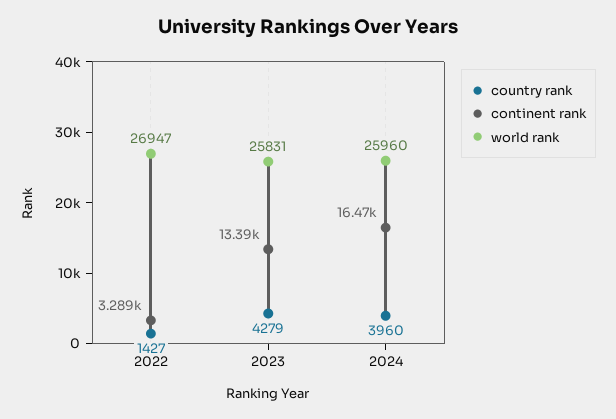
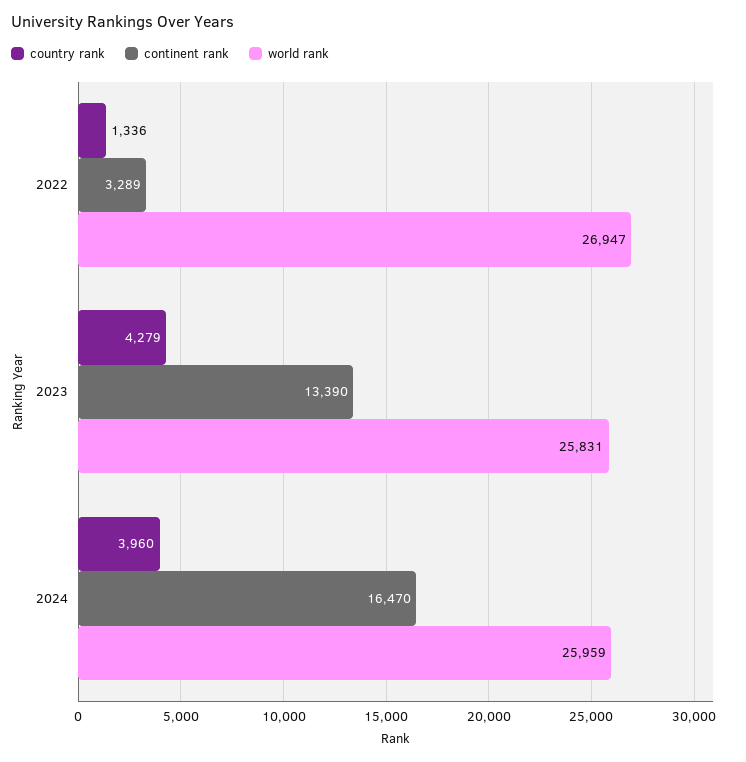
  {
    "country rank": {
-     "2022": 1427,
+     "2022": 1336,
      "2023": 4279,
      "2024": 3960
    },
    "continent rank": {
      "2022": 3289,
      "2023": 13390,
      "2024": 16470
    },
    "world rank": {
      "2022": 26947,
      "2023": 25831,
-     "2024": 25960
+     "2024": 25959
    }
  }

